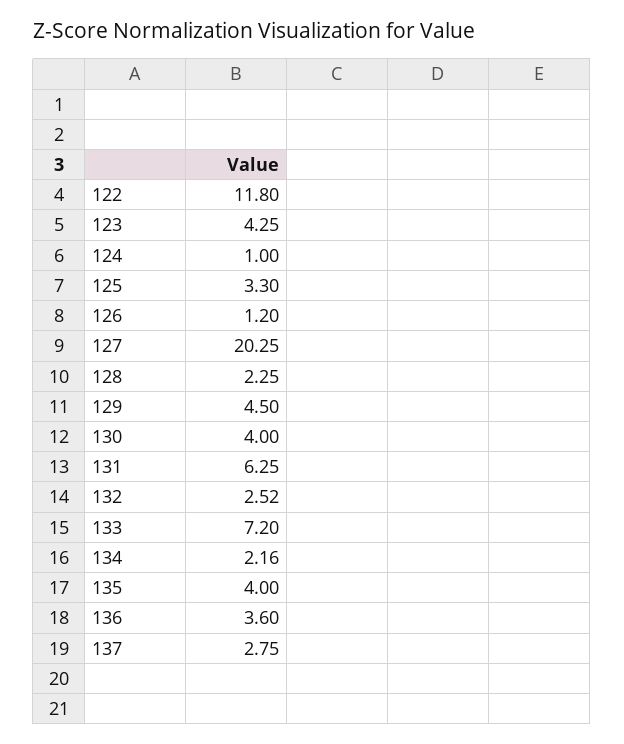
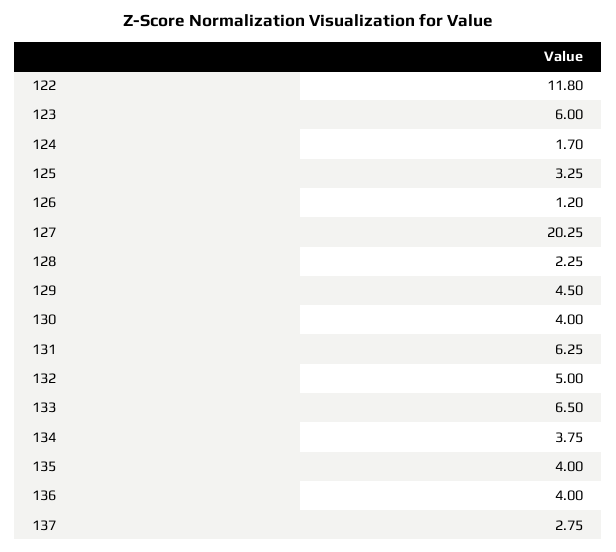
  {
    "122": 11.8,
-   "123": 4.25,
+   "123": 6,
-   "124": 1,
+   "124": 1.7,
-   "125": 3.3,
+   "125": 3.25,
    "126": 1.2,
    "127": 20.25,
    "128": 2.25,
    "129": 4.5,
    "130": 4,
    "131": 6.25,
-   "132": 2.52,
+   "132": 5,
-   "133": 7.2,
+   "133": 6.5,
-   "134": 2.16,
+   "134": 3.75,
    "135": 4,
-   "136": 3.6,
+   "136": 4,
    "137": 2.75
  }

